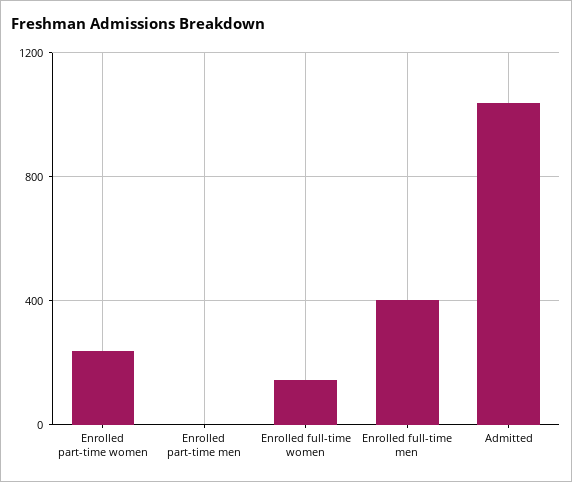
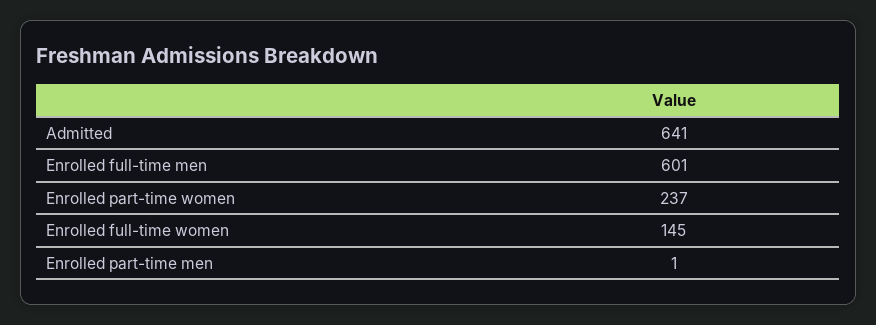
  {
    "Enrolled part-time women": 237,
    "Enrolled part-time men": 1,
    "Enrolled full-time women": 145,
-   "Enrolled full-time men": 400,
+   "Enrolled full-time men": 601,
-   "Admitted": 1050
+   "Admitted": 641
  }

